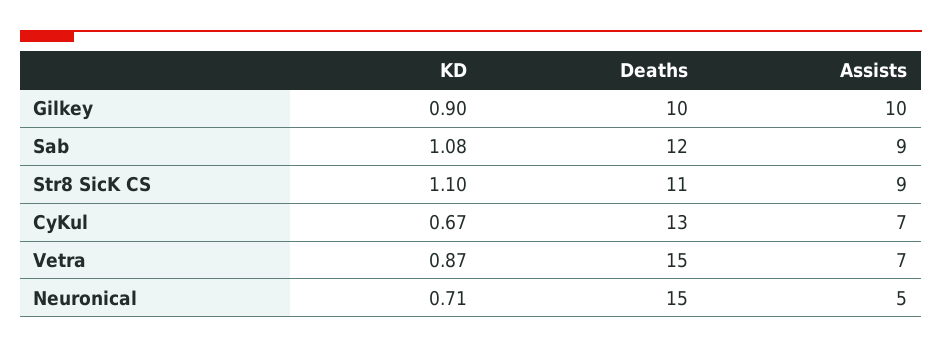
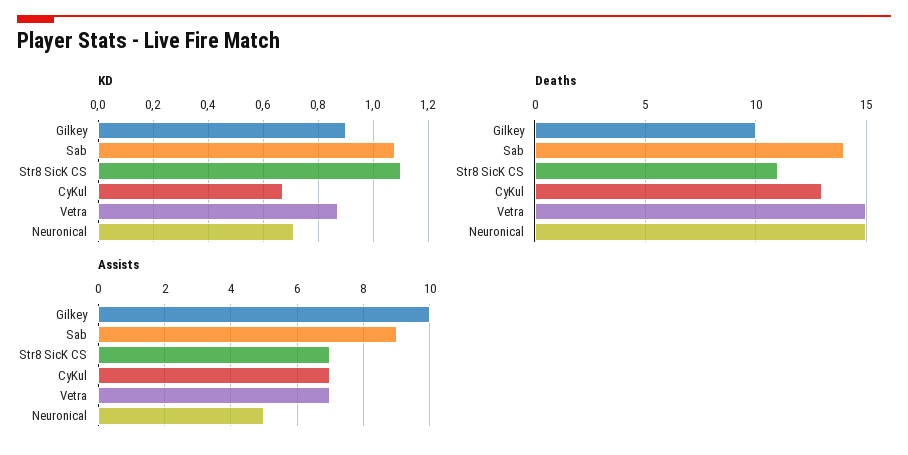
  {
    "KD": {
      "Gilkey": 0.9,
      "Sab": 1.08,
      "Str8 SicK CS": 1.1,
      "CyKul": 0.67,
      "Vetra": 0.87,
      "Neuronical": 0.71
    },
    "Deaths": {
      "Gilkey": 10,
-     "Sab": 12,
+     "Sab": 14,
      "Str8 SicK CS": 11,
      "CyKul": 13,
      "Vetra": 15,
      "Neuronical": 15
    },
    "Assists": {
      "Gilkey": 10,
      "Sab": 9,
-     "Str8 SicK CS": 9,
+     "Str8 SicK CS": 7,
      "CyKul": 7,
      "Vetra": 7,
      "Neuronical": 5
    }
  }

